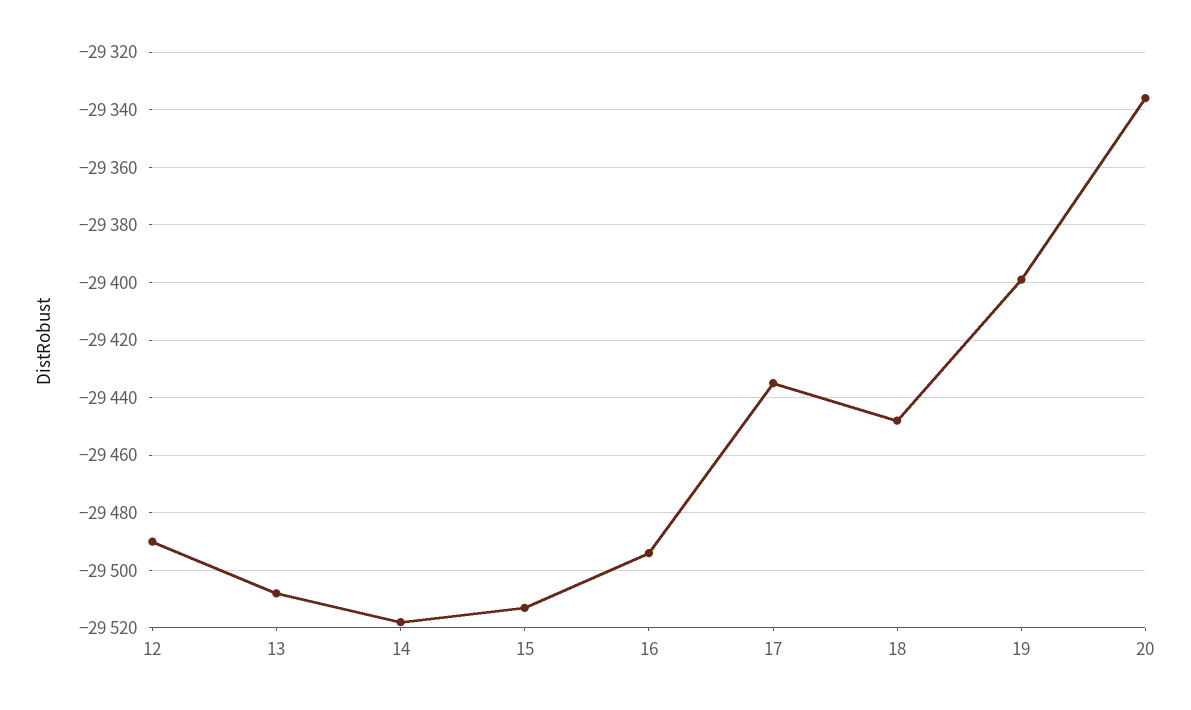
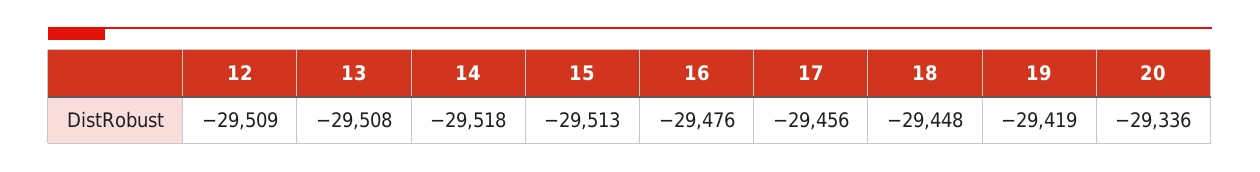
  {
-   "12": -29490,
+   "12": -29509,
    "13": -29508,
    "14": -29518,
    "15": -29513,
-   "16": -29495,
+   "16": -29476,
-   "17": -29435,
+   "17": -29456,
    "18": -29448,
-   "19": -29400,
+   "19": -29419,
    "20": -29336
  }

